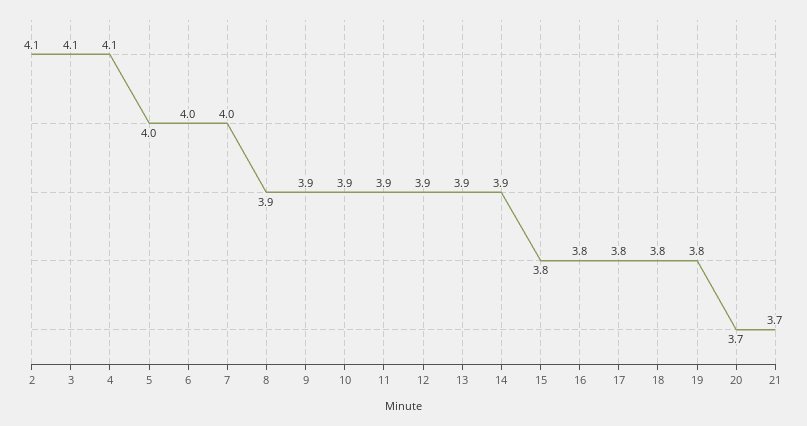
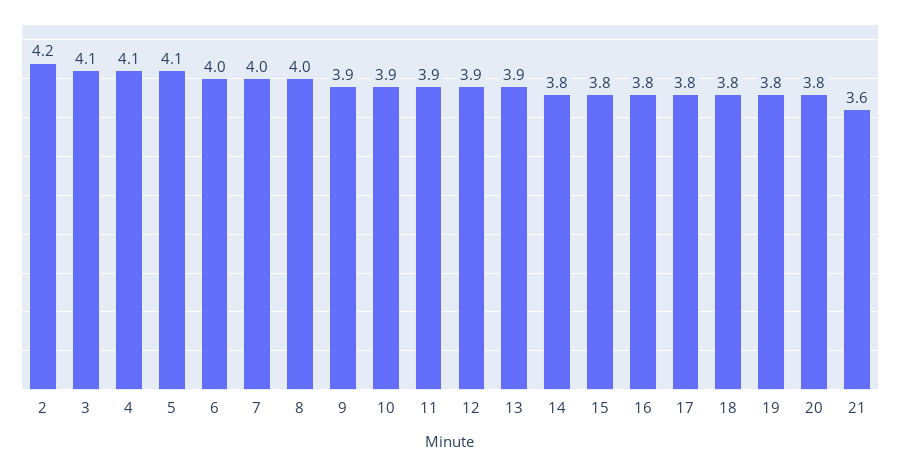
  {
-   "2": 4.1,
+   "2": 4.2,
    "3": 4.1,
    "4": 4.1,
-   "5": 4,
+   "5": 4.1,
    "6": 4,
    "7": 4,
-   "8": 3.9,
+   "8": 4,
    "9": 3.9,
    "10": 3.9,
    "11": 3.9,
    "12": 3.9,
    "13": 3.9,
-   "14": 3.9,
+   "14": 3.8,
    "15": 3.8,
    "16": 3.8,
    "17": 3.8,
    "18": 3.8,
    "19": 3.8,
-   "20": 3.7,
+   "20": 3.8,
-   "21": 3.7
+   "21": 3.6
  }

